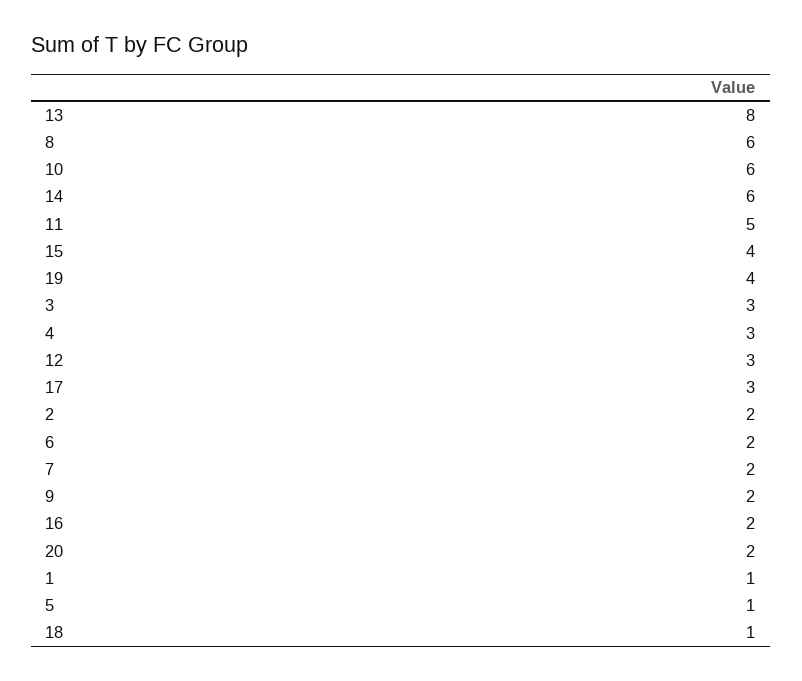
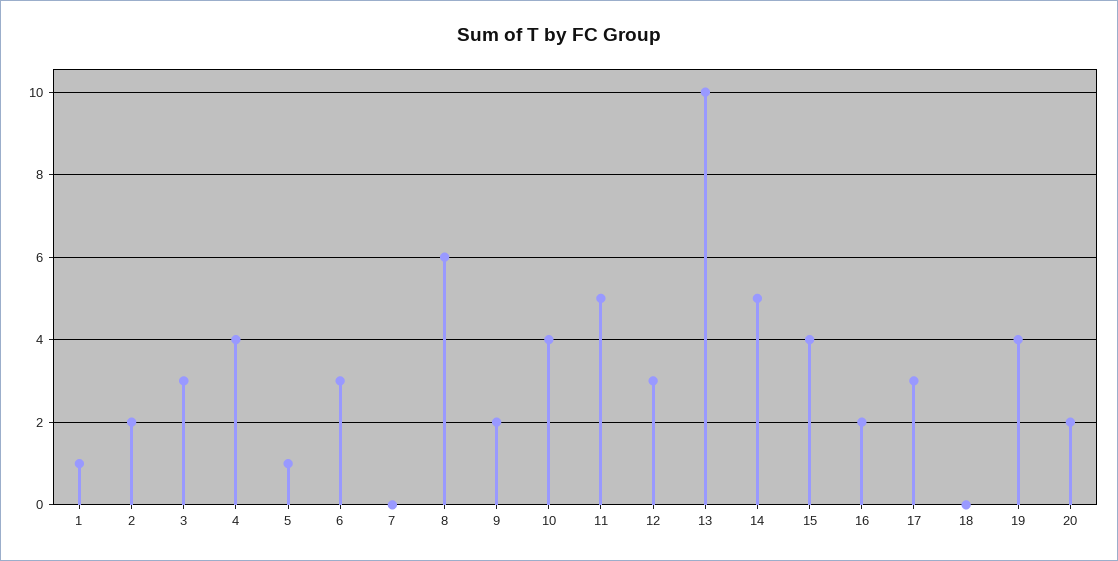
  {
-   "13": 8,
+   "13": 10,
    "8": 6,
-   "10": 6,
+   "10": 4,
-   "14": 6,
+   "14": 5,
    "11": 5,
    "15": 4,
    "19": 4,
    "3": 3,
-   "4": 3,
+   "4": 4,
    "12": 3,
    "17": 3,
    "2": 2,
-   "6": 2,
+   "6": 3,
-   "7": 2,
+   "7": 0,
    "9": 2,
    "16": 2,
    "20": 2,
    "1": 1,
    "5": 1,
-   "18": 1
+   "18": 0
  }

